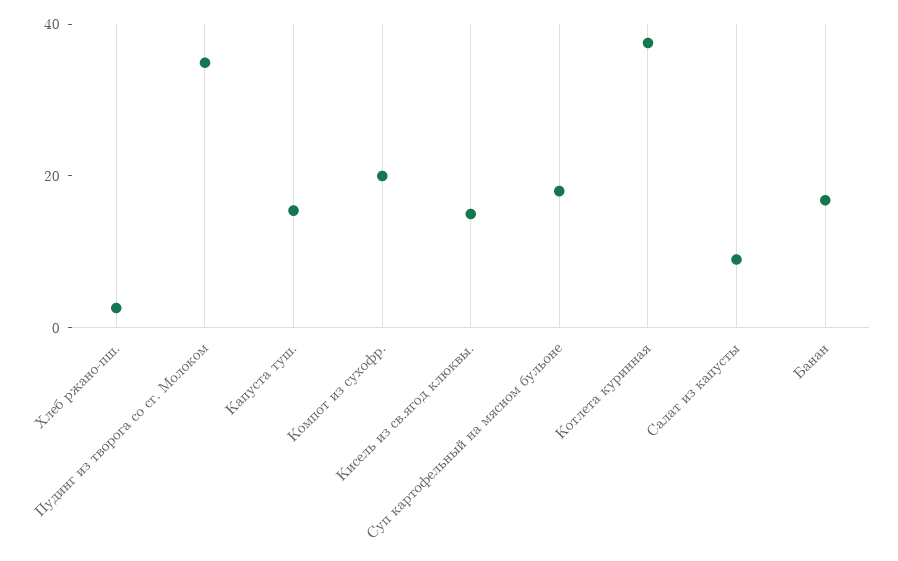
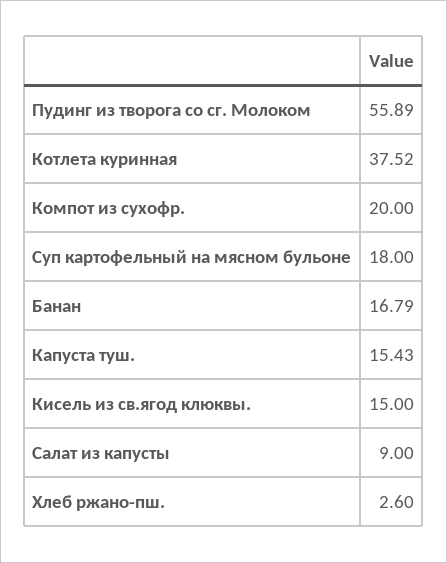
  {
    "Хлеб ржано-пш.": 2.6,
-   "Пудинг из творога со сг. Молоком": 35,
+   "Пудинг из творога со сг. Молоком": 55.89,
    "Капуста туш.": 15.43,
    "Компот из сухофр.": 20,
    "Кисель из св.ягод клюквы.": 15,
    "Суп картофельный на мясном бульоне": 18,
    "Котлета куринная": 37.52,
    "Салат из капусты": 9,
    "Банан": 16.79
  }

